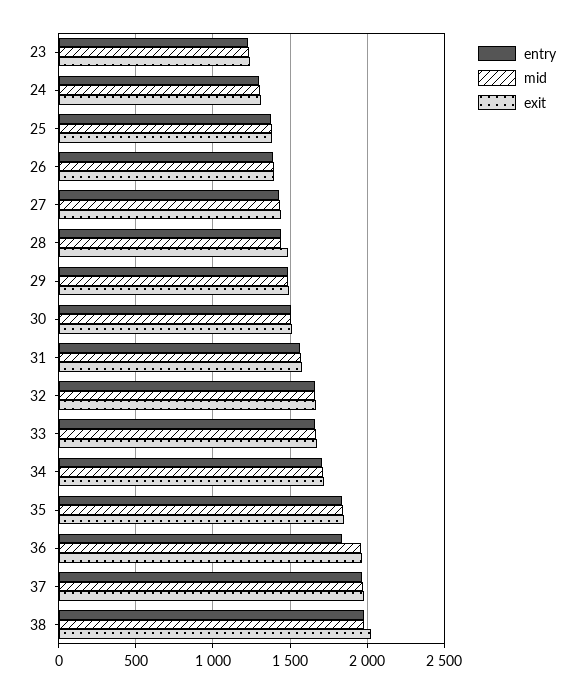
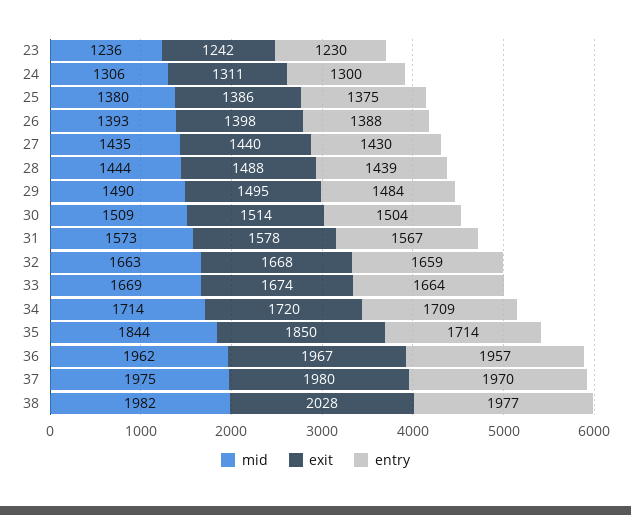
  {
    "entry": {
      "23": 1230,
      "24": 1300,
      "25": 1375,
      "26": 1388,
      "27": 1430,
      "28": 1439,
      "29": 1484,
      "30": 1504,
      "31": 1567,
      "32": 1659,
      "33": 1664,
      "34": 1709,
-     "35": 1850,
+     "35": 1714,
-     "36": 1850,
+     "36": 1957,
      "37": 1970,
      "38": 1977
    },
    "mid": {
      "23": 1236,
      "24": 1306,
      "25": 1380,
      "26": 1393,
      "27": 1435,
      "28": 1444,
      "29": 1490,
      "30": 1509,
      "31": 1573,
      "32": 1663,
      "33": 1669,
      "34": 1714,
      "35": 1844,
      "36": 1962,
      "37": 1975,
      "38": 1982
    },
    "exit": {
      "23": 1242,
      "24": 1311,
      "25": 1386,
      "26": 1398,
      "27": 1440,
      "28": 1488,
      "29": 1495,
      "30": 1514,
      "31": 1578,
      "32": 1668,
      "33": 1674,
      "34": 1720,
      "35": 1850,
      "36": 1967,
      "37": 1980,
      "38": 2028
    }
  }

